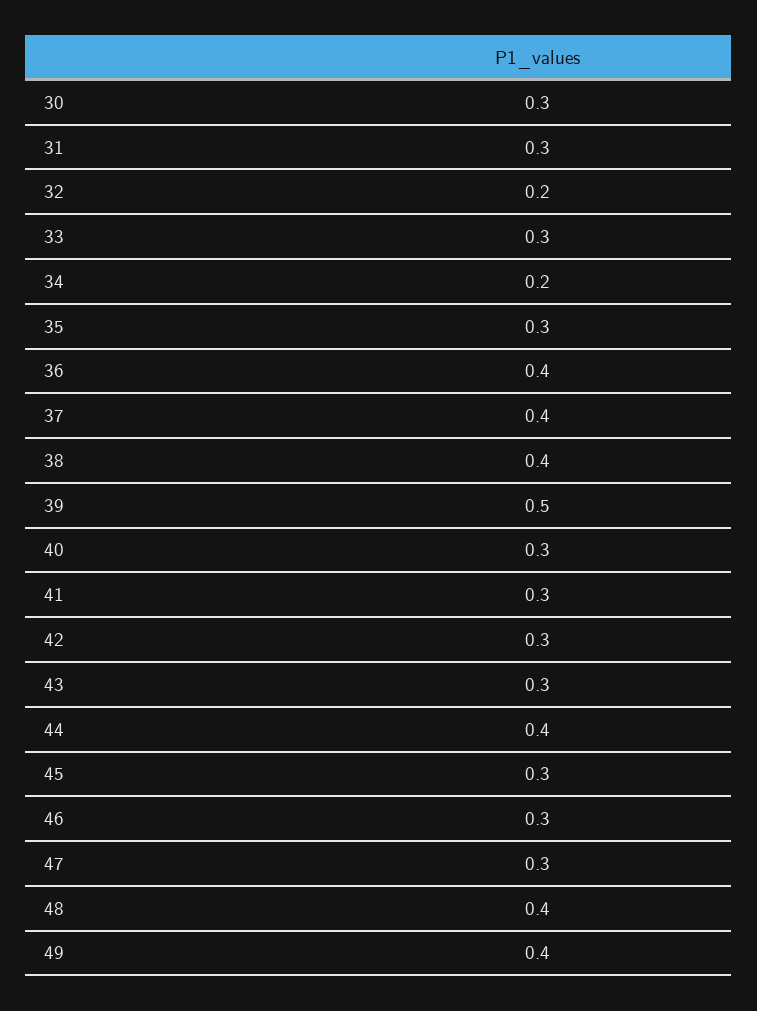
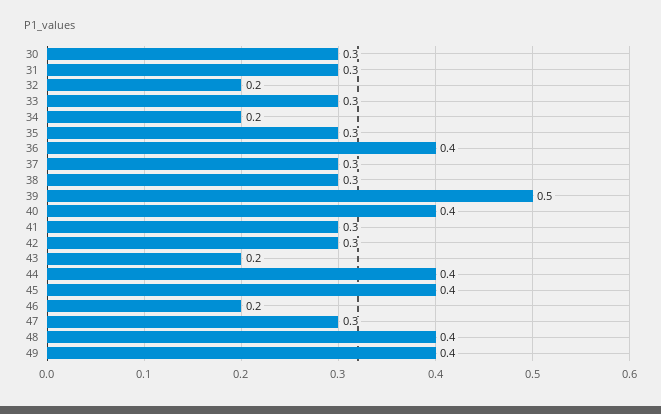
  {
    "30": 0.3,
    "31": 0.3,
    "32": 0.2,
    "33": 0.3,
    "34": 0.2,
    "35": 0.3,
    "36": 0.4,
-   "37": 0.4,
+   "37": 0.3,
-   "38": 0.4,
+   "38": 0.3,
    "39": 0.5,
-   "40": 0.3,
+   "40": 0.4,
    "41": 0.3,
    "42": 0.3,
-   "43": 0.3,
+   "43": 0.2,
    "44": 0.4,
-   "45": 0.3,
+   "45": 0.4,
-   "46": 0.3,
+   "46": 0.2,
    "47": 0.3,
    "48": 0.4,
    "49": 0.4
  }

